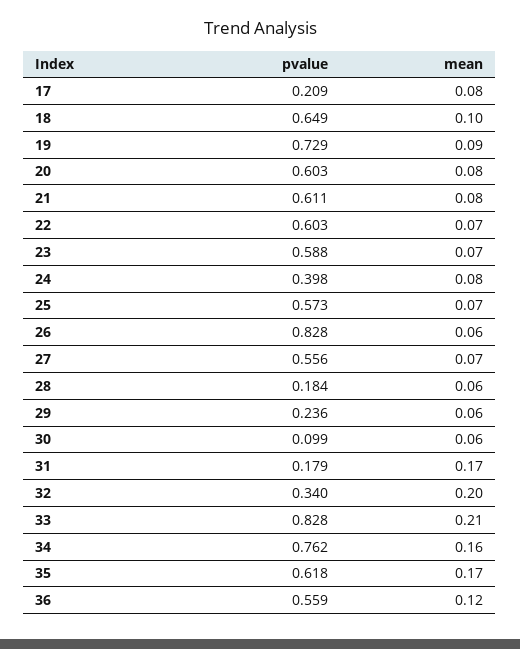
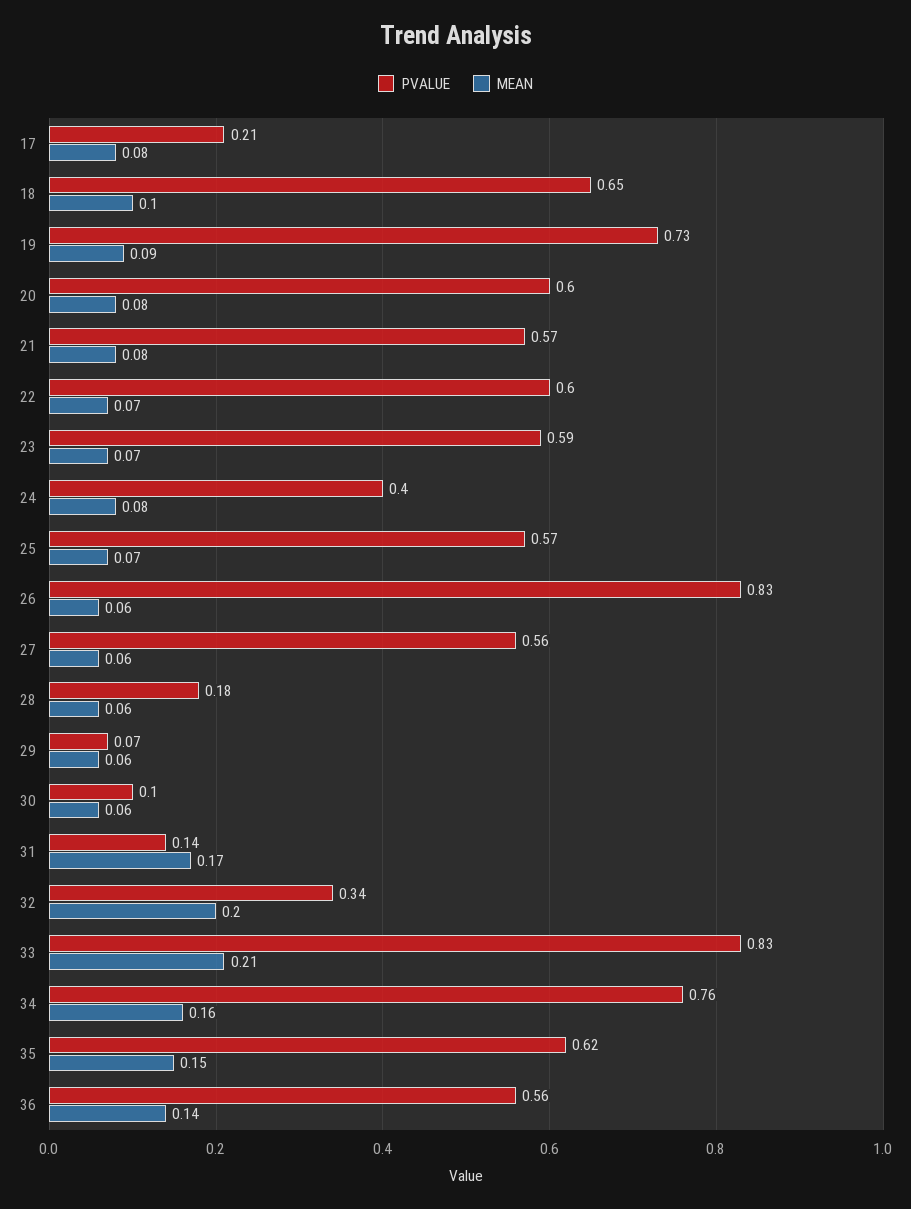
  {
    "pvalue": {
      "17": 0.209,
      "18": 0.649,
      "19": 0.729,
      "20": 0.603,
-     "21": 0.611,
+     "21": 0.57,
      "22": 0.603,
      "23": 0.588,
      "24": 0.398,
      "25": 0.573,
      "26": 0.828,
      "27": 0.556,
      "28": 0.184,
-     "29": 0.236,
+     "29": 0.07,
      "30": 0.099,
-     "31": 0.179,
+     "31": 0.14,
      "32": 0.34,
      "33": 0.828,
      "34": 0.762,
      "35": 0.618,
      "36": 0.559
    },
    "mean": {
      "17": 0.08,
      "18": 0.1,
      "19": 0.09,
      "20": 0.08,
      "21": 0.08,
      "22": 0.07,
      "23": 0.07,
      "24": 0.08,
      "25": 0.07,
      "26": 0.06,
-     "27": 0.07,
+     "27": 0.06,
      "28": 0.06,
      "29": 0.06,
      "30": 0.06,
      "31": 0.17,
      "32": 0.2,
      "33": 0.21,
      "34": 0.16,
-     "35": 0.17,
+     "35": 0.15,
-     "36": 0.12
+     "36": 0.14
    }
  }

